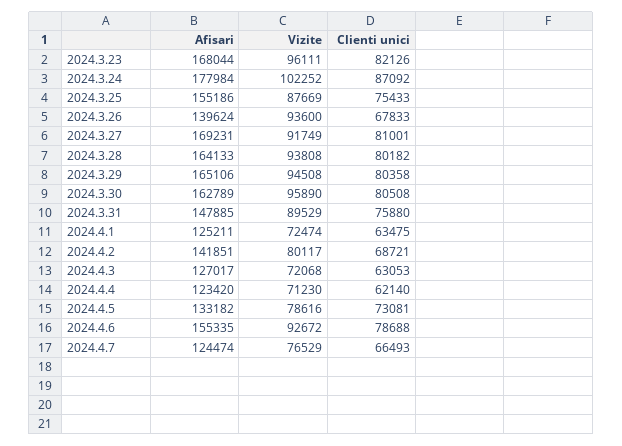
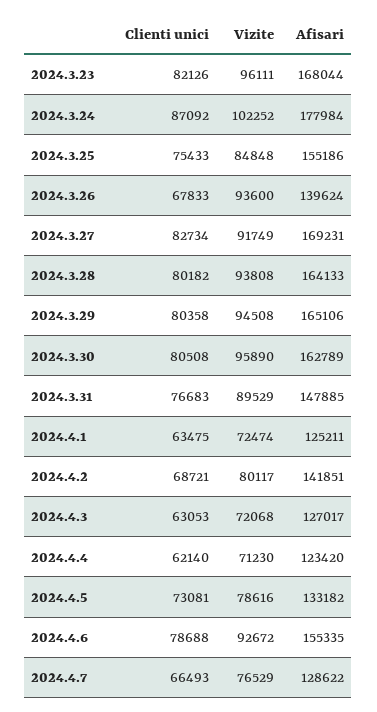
  {
    "Afisari": {
      "2024.3.23": 168044,
      "2024.3.24": 177984,
      "2024.3.25": 155186,
      "2024.3.26": 139624,
      "2024.3.27": 169231,
      "2024.3.28": 164133,
      "2024.3.29": 165106,
      "2024.3.30": 162789,
      "2024.3.31": 147885,
      "2024.4.1": 125211,
      "2024.4.2": 141851,
      "2024.4.3": 127017,
      "2024.4.4": 123420,
      "2024.4.5": 133182,
      "2024.4.6": 155335,
-     "2024.4.7": 124474
+     "2024.4.7": 128622
    },
    "Vizite": {
      "2024.3.23": 96111,
      "2024.3.24": 102252,
-     "2024.3.25": 87669,
+     "2024.3.25": 84848,
      "2024.3.26": 93600,
      "2024.3.27": 91749,
      "2024.3.28": 93808,
      "2024.3.29": 94508,
      "2024.3.30": 95890,
      "2024.3.31": 89529,
      "2024.4.1": 72474,
      "2024.4.2": 80117,
      "2024.4.3": 72068,
      "2024.4.4": 71230,
      "2024.4.5": 78616,
      "2024.4.6": 92672,
      "2024.4.7": 76529
    },
    "Clienti unici": {
      "2024.3.23": 82126,
      "2024.3.24": 87092,
      "2024.3.25": 75433,
      "2024.3.26": 67833,
-     "2024.3.27": 81001,
+     "2024.3.27": 82734,
      "2024.3.28": 80182,
      "2024.3.29": 80358,
      "2024.3.30": 80508,
-     "2024.3.31": 75880,
+     "2024.3.31": 76683,
      "2024.4.1": 63475,
      "2024.4.2": 68721,
      "2024.4.3": 63053,
      "2024.4.4": 62140,
      "2024.4.5": 73081,
      "2024.4.6": 78688,
      "2024.4.7": 66493
    }
  }

